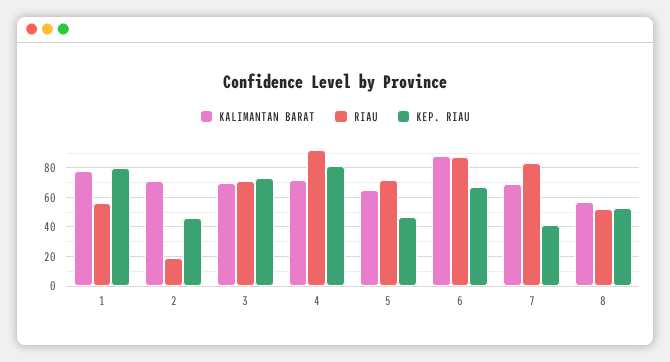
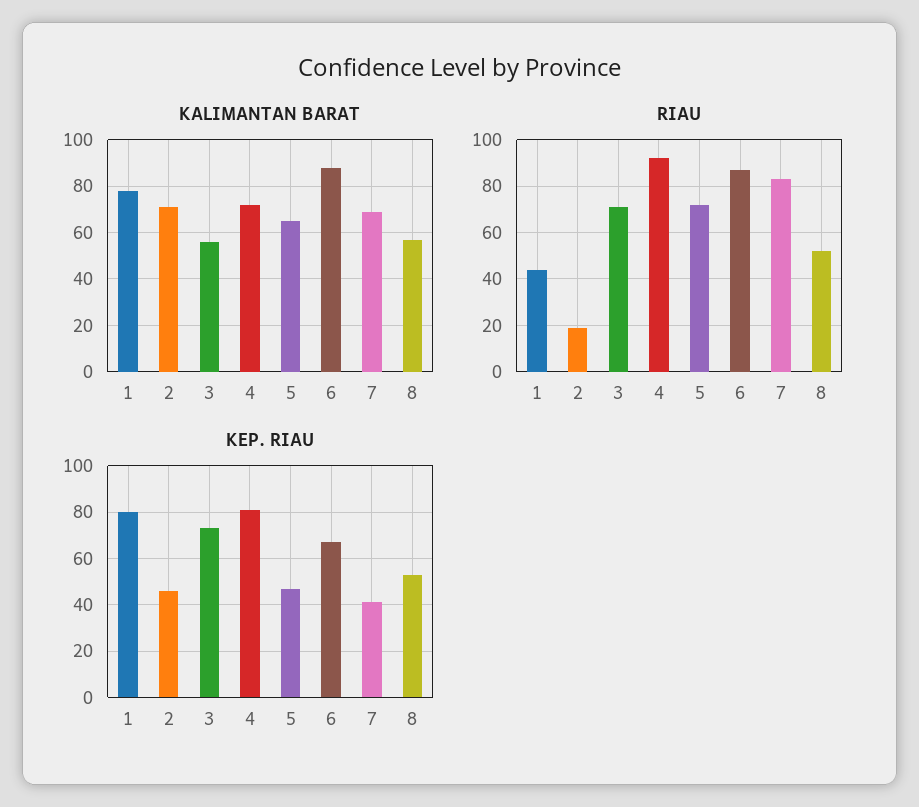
  {
    "KALIMANTAN BARAT": {
      "1": 80,
      "2": 70,
-     "3": 70,
+     "3": 55,
      "4": 70,
      "5": 65,
      "6": 90,
      "7": 70,
      "8": 55
    },
    "RIAU": {
-     "1": 55,
+     "1": 45,
      "2": 20,
      "3": 70,
      "4": 90,
      "5": 70,
      "6": 85,
      "7": 85,
      "8": 50
    },
    "KEP. RIAU": {
      "1": 80,
      "2": 45,
      "3": 75,
      "4": 80,
      "5": 45,
      "6": 65,
      "7": 40,
      "8": 55
    }
  }

